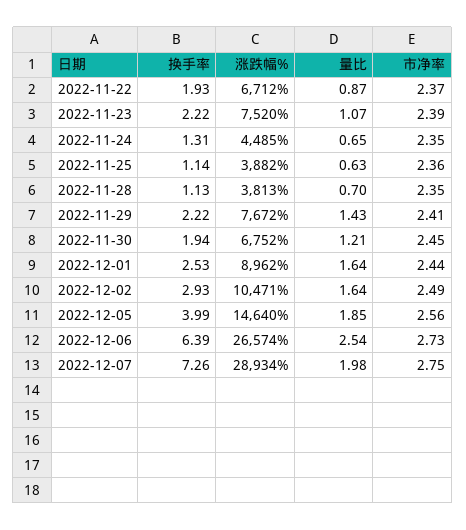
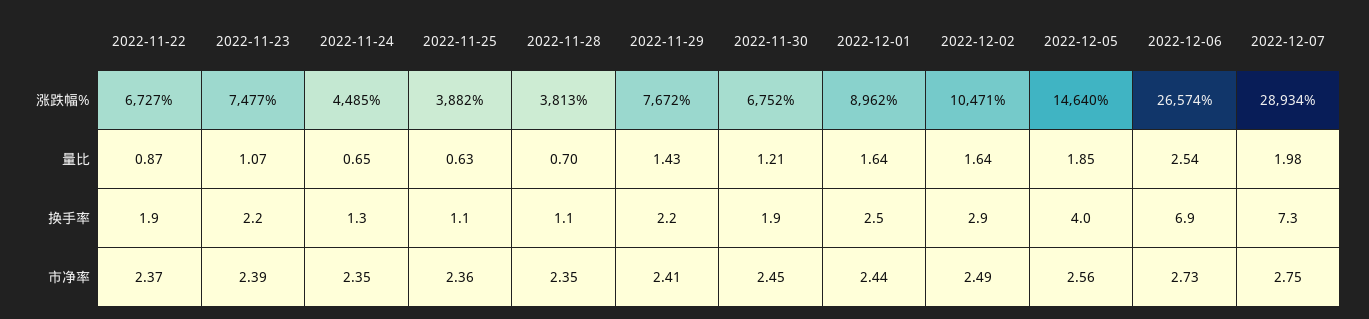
  {
    "换手率": {
      "2022-11-22": 1.93,
      "2022-11-23": 2.22,
      "2022-11-24": 1.31,
      "2022-11-25": 1.14,
      "2022-11-28": 1.13,
      "2022-11-29": 2.22,
      "2022-11-30": 1.94,
      "2022-12-01": 2.53,
      "2022-12-02": 2.93,
      "2022-12-05": 3.99,
-     "2022-12-06": 6.39,
+     "2022-12-06": 6.9,
      "2022-12-07": 7.26
    },
    "涨跌幅%": {
-     "2022-11-22": 6712,
+     "2022-11-22": 6727,
-     "2022-11-23": 7520,
+     "2022-11-23": 7477,
      "2022-11-24": 4485,
      "2022-11-25": 3882,
      "2022-11-28": 3813,
      "2022-11-29": 7672,
      "2022-11-30": 6752,
      "2022-12-01": 8962,
      "2022-12-02": 10471,
      "2022-12-05": 14640,
      "2022-12-06": 26574,
      "2022-12-07": 28934
    },
    "量比": {
      "2022-11-22": 0.87,
      "2022-11-23": 1.07,
      "2022-11-24": 0.65,
      "2022-11-25": 0.63,
      "2022-11-28": 0.7,
      "2022-11-29": 1.43,
      "2022-11-30": 1.21,
      "2022-12-01": 1.64,
      "2022-12-02": 1.64,
      "2022-12-05": 1.85,
      "2022-12-06": 2.54,
      "2022-12-07": 1.98
    },
    "市净率": {
      "2022-11-22": 2.37,
      "2022-11-23": 2.39,
      "2022-11-24": 2.35,
      "2022-11-25": 2.36,
      "2022-11-28": 2.35,
      "2022-11-29": 2.41,
      "2022-11-30": 2.45,
      "2022-12-01": 2.44,
      "2022-12-02": 2.49,
      "2022-12-05": 2.56,
      "2022-12-06": 2.73,
      "2022-12-07": 2.75
    }
  }

